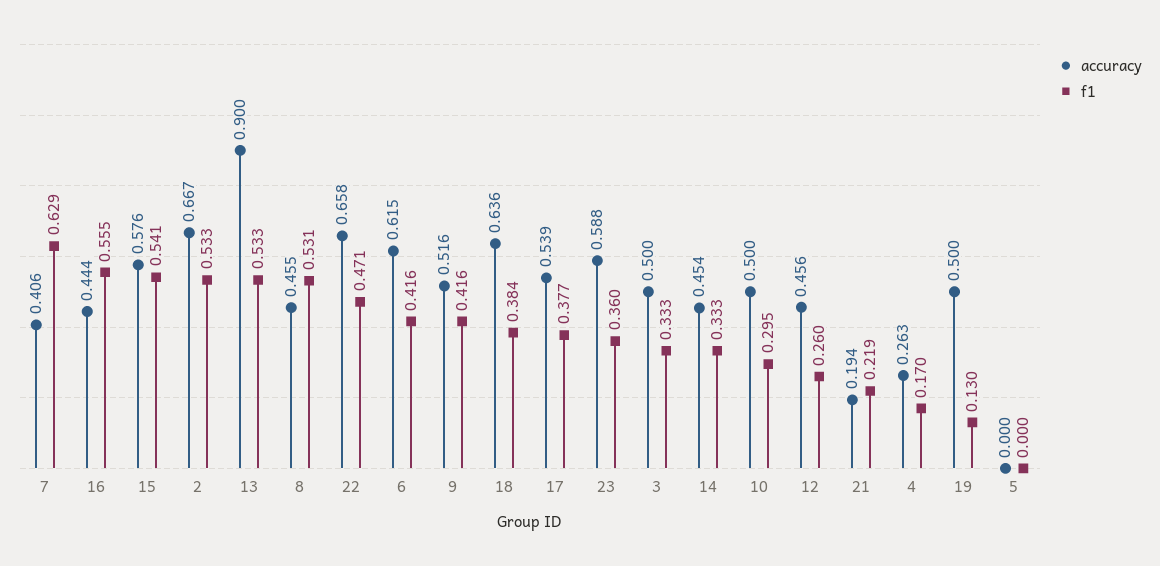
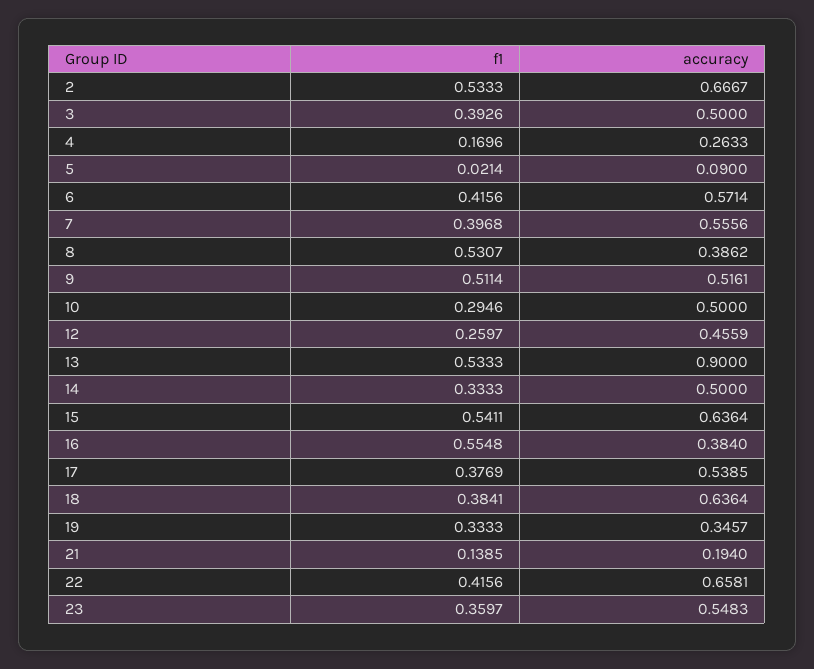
  {
    "accuracy": {
-     "7": 0.406,
+     "7": 0.5556,
-     "16": 0.444,
+     "16": 0.384,
-     "15": 0.576,
+     "15": 0.6364,
      "2": 0.6667,
      "13": 0.9,
-     "8": 0.455,
+     "8": 0.3862,
      "22": 0.6581,
-     "6": 0.615,
+     "6": 0.5714,
      "9": 0.5161,
      "18": 0.6364,
      "17": 0.5385,
-     "23": 0.588,
+     "23": 0.5483,
      "3": 0.5,
-     "14": 0.454,
+     "14": 0.5,
      "10": 0.5,
      "12": 0.4559,
      "21": 0.194,
      "4": 0.2633,
-     "19": 0.5,
+     "19": 0.3457,
-     "5": 0
+     "5": 0.09
    },
    "f1": {
-     "7": 0.629,
+     "7": 0.3968,
      "16": 0.5548,
      "15": 0.5411,
      "2": 0.5333,
      "13": 0.5333,
      "8": 0.5307,
-     "22": 0.471,
+     "22": 0.4156,
      "6": 0.4156,
-     "9": 0.416,
+     "9": 0.5114,
      "18": 0.3841,
      "17": 0.3769,
      "23": 0.3597,
-     "3": 0.333,
+     "3": 0.3926,
      "14": 0.3333,
      "10": 0.2946,
      "12": 0.2597,
-     "21": 0.219,
+     "21": 0.1385,
      "4": 0.1696,
-     "19": 0.13,
+     "19": 0.3333,
-     "5": 0
+     "5": 0.0214
    }
  }

